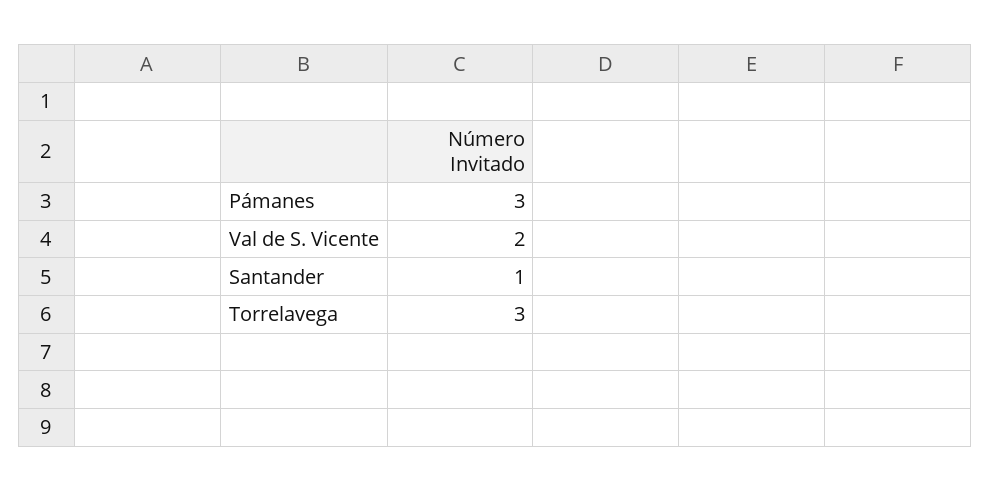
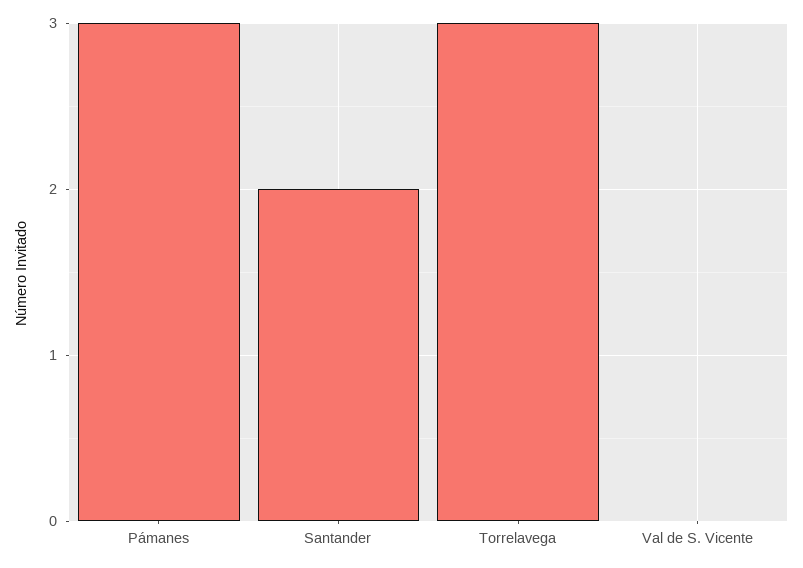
  {
    "Pámanes": 3,
-   "Val de S. Vicente": 2,
+   "Val de S. Vicente": 0,
-   "Santander": 1,
+   "Santander": 2,
    "Torrelavega": 3
  }

